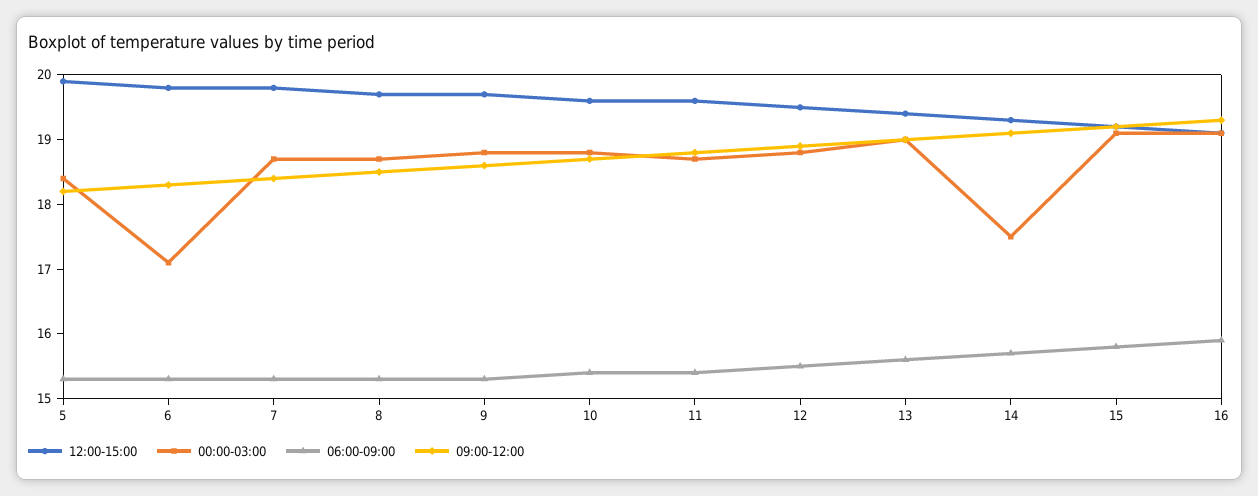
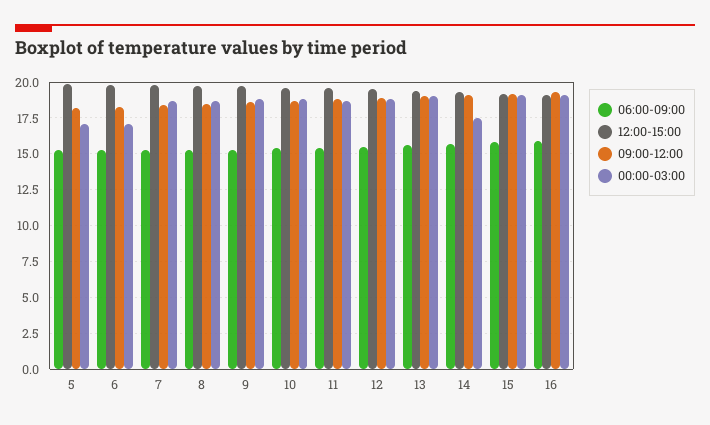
  {
    "12:00-15:00": {
      "5": 20,
      "6": 20,
      "7": 20,
      "8": 19.5,
      "9": 19.5,
      "10": 19.5,
      "11": 19.5,
      "12": 19.5,
      "13": 19.5,
      "14": 19.5,
      "15": 19,
      "16": 19
    },
    "00:00-03:00": {
-     "5": 18.5,
+     "5": 17,
      "6": 17,
      "7": 18.5,
      "8": 18.5,
      "9": 19,
      "10": 19,
      "11": 18.5,
      "12": 19,
      "13": 19,
      "14": 17.5,
      "15": 19,
      "16": 19
    },
    "06:00-09:00": {
      "5": 15.5,
      "6": 15.5,
      "7": 15.5,
      "8": 15.5,
      "9": 15.5,
      "10": 15.5,
      "11": 15.5,
      "12": 15.5,
      "13": 15.5,
      "14": 15.5,
      "15": 16,
      "16": 16
    },
    "09:00-12:00": {
      "5": 18,
      "6": 18.5,
      "7": 18.5,
      "8": 18.5,
      "9": 18.5,
      "10": 18.5,
      "11": 19,
      "12": 19,
      "13": 19,
      "14": 19,
      "15": 19,
      "16": 19.5
    }
  }

